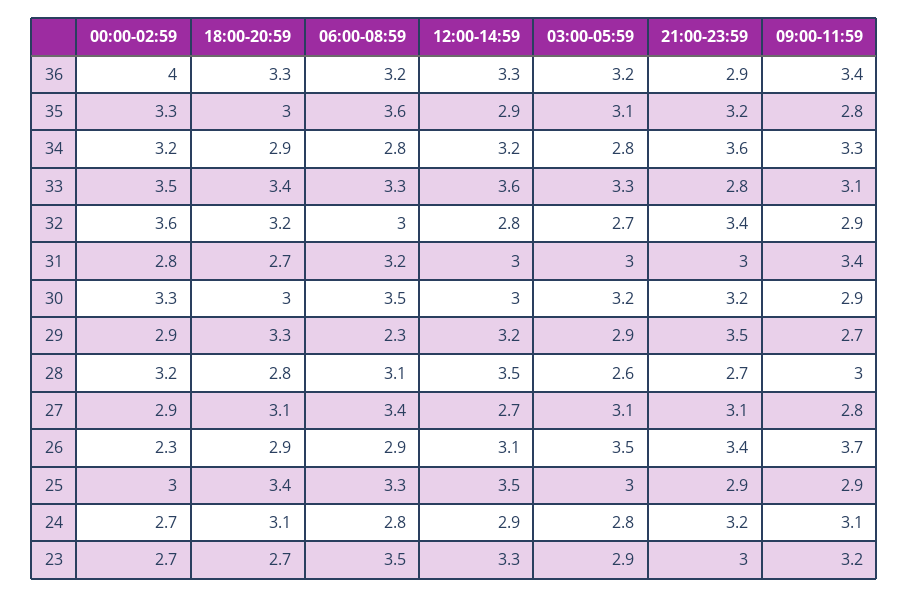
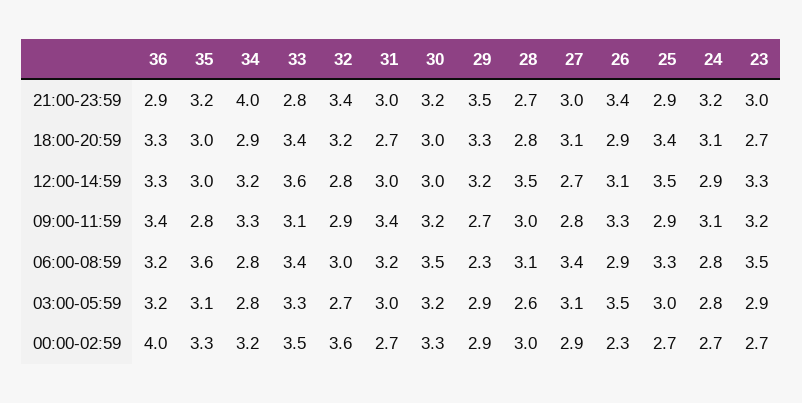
  {
    "00:00-02:59": {
      "36": 4,
      "35": 3.3,
      "34": 3.2,
      "33": 3.5,
      "32": 3.6,
-     "31": 2.8,
+     "31": 2.7,
      "30": 3.3,
      "29": 2.9,
-     "28": 3.2,
+     "28": 3,
      "27": 2.9,
      "26": 2.3,
-     "25": 3,
+     "25": 2.7,
      "24": 2.7,
      "23": 2.7
    },
    "18:00-20:59": {
      "36": 3.3,
      "35": 3,
      "34": 2.9,
      "33": 3.4,
      "32": 3.2,
      "31": 2.7,
      "30": 3,
      "29": 3.3,
      "28": 2.8,
      "27": 3.1,
      "26": 2.9,
      "25": 3.4,
      "24": 3.1,
      "23": 2.7
    },
    "06:00-08:59": {
      "36": 3.2,
      "35": 3.6,
      "34": 2.8,
-     "33": 3.3,
+     "33": 3.4,
      "32": 3,
      "31": 3.2,
      "30": 3.5,
      "29": 2.3,
      "28": 3.1,
      "27": 3.4,
      "26": 2.9,
      "25": 3.3,
      "24": 2.8,
      "23": 3.5
    },
    "12:00-14:59": {
      "36": 3.3,
-     "35": 2.9,
+     "35": 3,
      "34": 3.2,
      "33": 3.6,
      "32": 2.8,
      "31": 3,
      "30": 3,
      "29": 3.2,
      "28": 3.5,
      "27": 2.7,
      "26": 3.1,
      "25": 3.5,
      "24": 2.9,
      "23": 3.3
    },
    "03:00-05:59": {
      "36": 3.2,
      "35": 3.1,
      "34": 2.8,
      "33": 3.3,
      "32": 2.7,
      "31": 3,
      "30": 3.2,
      "29": 2.9,
      "28": 2.6,
      "27": 3.1,
      "26": 3.5,
      "25": 3,
      "24": 2.8,
      "23": 2.9
    },
    "21:00-23:59": {
      "36": 2.9,
      "35": 3.2,
-     "34": 3.6,
+     "34": 4,
      "33": 2.8,
      "32": 3.4,
      "31": 3,
      "30": 3.2,
      "29": 3.5,
      "28": 2.7,
-     "27": 3.1,
+     "27": 3,
      "26": 3.4,
      "25": 2.9,
      "24": 3.2,
      "23": 3
    },
    "09:00-11:59": {
      "36": 3.4,
      "35": 2.8,
      "34": 3.3,
      "33": 3.1,
      "32": 2.9,
      "31": 3.4,
-     "30": 2.9,
+     "30": 3.2,
      "29": 2.7,
      "28": 3,
      "27": 2.8,
-     "26": 3.7,
+     "26": 3.3,
      "25": 2.9,
      "24": 3.1,
      "23": 3.2
    }
  }

